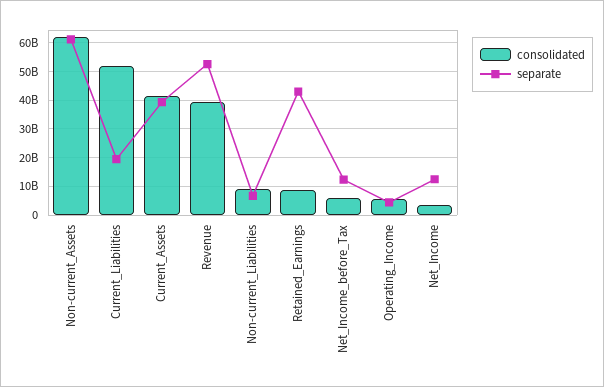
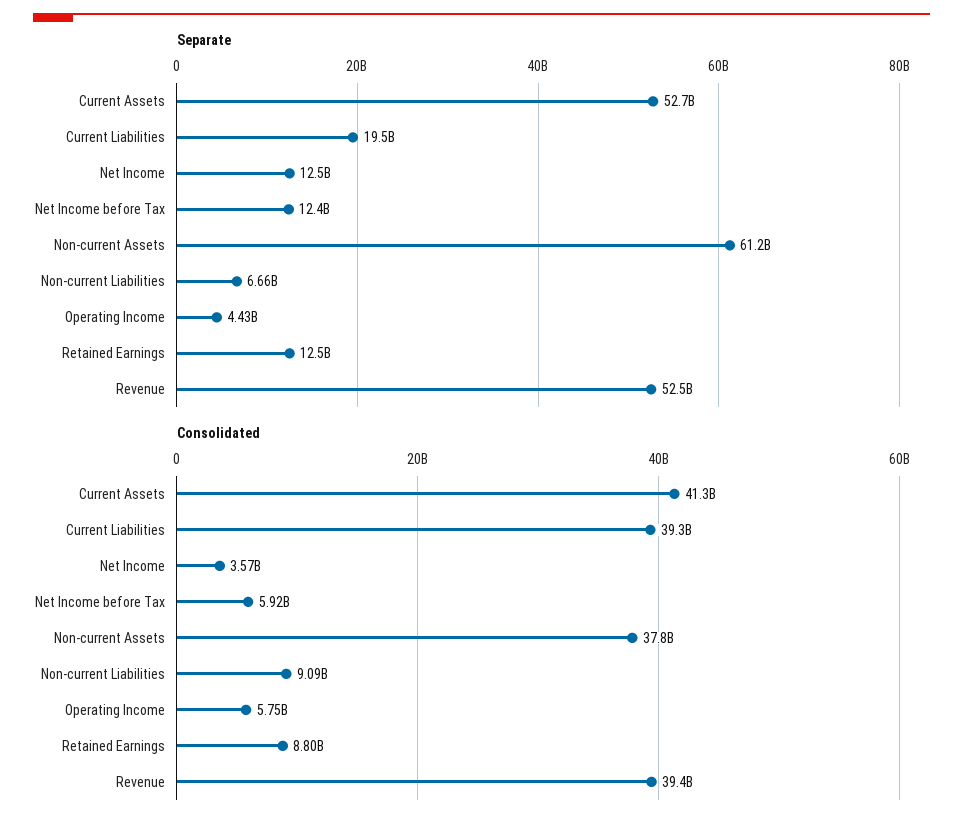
  {
    "consolidated": {
-     "Non-current_Assets": 62500000000,
+     "Non-current_Assets": 37800000000,
-     "Current_Liabilities": 52500000000,
+     "Current_Liabilities": 39300000000,
      "Current_Assets": 41300000000,
      "Revenue": 39400000000,
      "Non-current_Liabilities": 9090000000,
      "Retained_Earnings": 8800000000,
      "Net_Income_before_Tax": 5920000000,
      "Operating_Income": 5750000000,
      "Net_Income": 3570000000
    },
    "separate": {
      "Non-current_Assets": 61200000000,
      "Current_Liabilities": 19500000000,
-     "Current_Assets": 40000000000,
+     "Current_Assets": 52700000000,
      "Revenue": 52500000000,
      "Non-current_Liabilities": 6660000000,
-     "Retained_Earnings": 42500000000,
+     "Retained_Earnings": 12500000000,
      "Net_Income_before_Tax": 12400000000,
      "Operating_Income": 4430000000,
      "Net_Income": 12500000000
    }
  }

